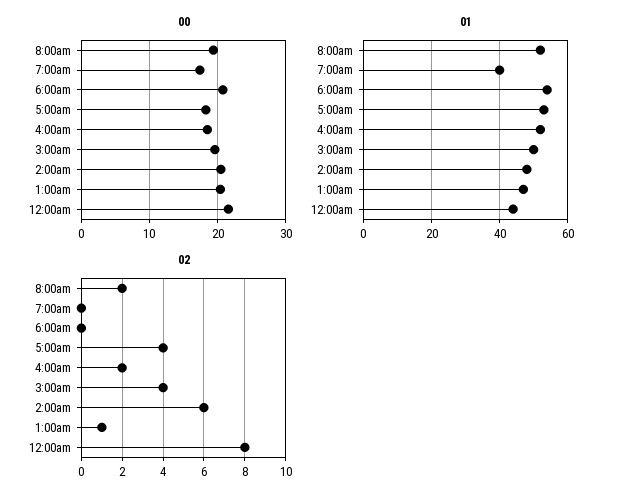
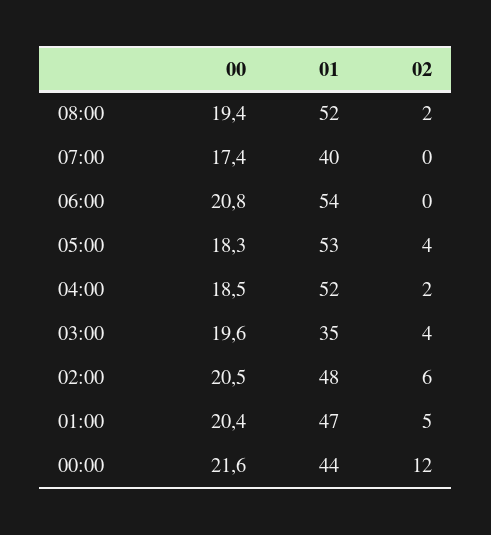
  {
    "00": {
      "8:00am": 19.4,
      "7:00am": 17.4,
      "6:00am": 20.8,
      "5:00am": 18.3,
      "4:00am": 18.5,
      "3:00am": 19.6,
      "2:00am": 20.5,
      "1:00am": 20.4,
      "12:00am": 21.6
    },
    "01": {
      "8:00am": 52,
      "7:00am": 40,
      "6:00am": 54,
      "5:00am": 53,
      "4:00am": 52,
-     "3:00am": 50,
+     "3:00am": 35,
      "2:00am": 48,
      "1:00am": 47,
      "12:00am": 44
    },
    "02": {
      "8:00am": 2,
      "7:00am": 0,
      "6:00am": 0,
      "5:00am": 4,
      "4:00am": 2,
      "3:00am": 4,
      "2:00am": 6,
-     "1:00am": 1,
+     "1:00am": 5,
-     "12:00am": 8
+     "12:00am": 12
    }
  }

